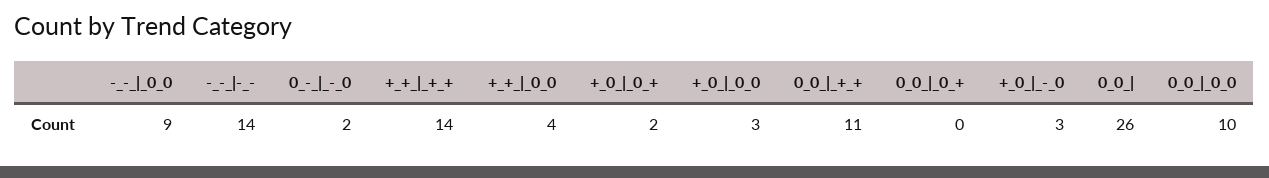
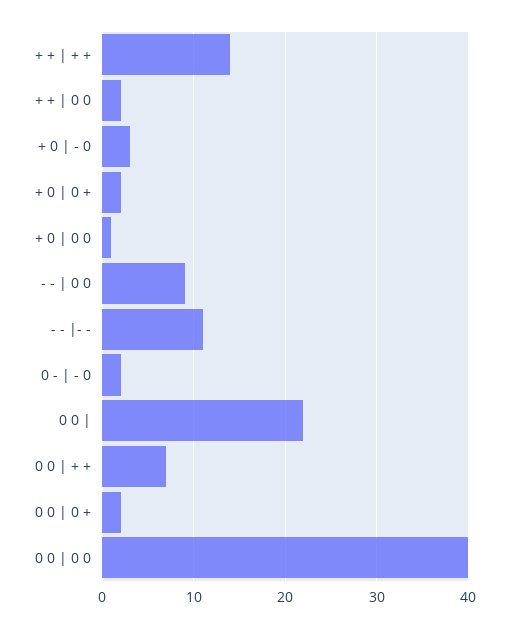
  {
    "-_-_|_0_0": 9,
-   "-_-_|-_-": 14,
+   "-_-_|-_-": 11,
    "0_-_|_-_0": 2,
    "+_+_|_+_+": 14,
-   "+_+_|_0_0": 4,
+   "+_+_|_0_0": 2,
    "+_0_|_0_+": 2,
-   "+_0_|_0_0": 3,
+   "+_0_|_0_0": 1,
-   "0_0_|_+_+": 11,
+   "0_0_|_+_+": 7,
-   "0_0_|_0_+": 0,
+   "0_0_|_0_+": 2,
    "+_0_|_-_0": 3,
-   "0_0_|": 26,
+   "0_0_|": 22,
-   "0_0_|_0_0": 10
+   "0_0_|_0_0": 40
  }

